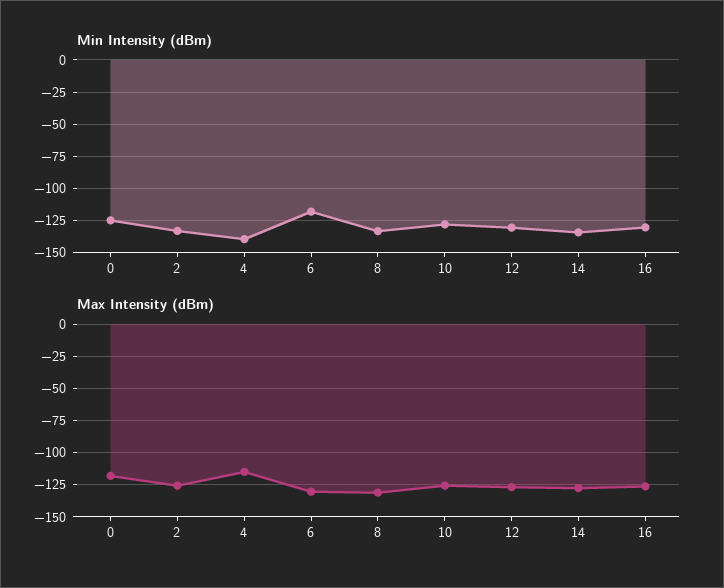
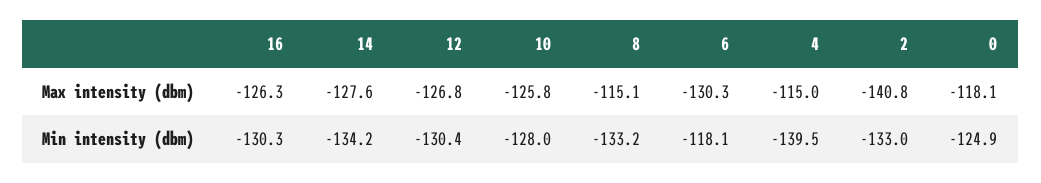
  {
    "Min Intensity (dBm)": {
      "0": -124.9,
      "2": -133,
      "4": -139.5,
      "6": -118.1,
      "8": -133.2,
      "10": -128,
      "12": -130.4,
      "14": -134.2,
      "16": -130.3
    },
    "Max Intensity (dBm)": {
      "0": -118.1,
-     "2": -125,
+     "2": -140.8,
      "4": -115,
      "6": -130.3,
-     "8": -130,
+     "8": -115.1,
      "10": -125.8,
      "12": -126.8,
      "14": -127.6,
      "16": -126.3
    }
  }

